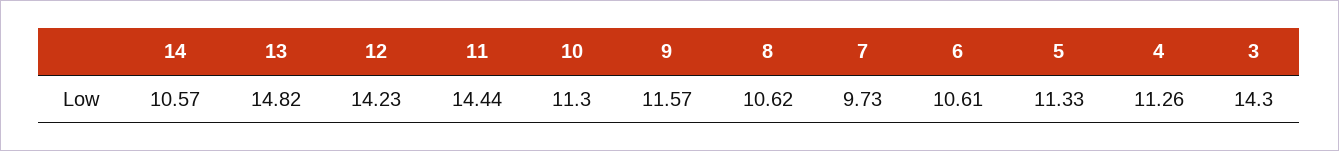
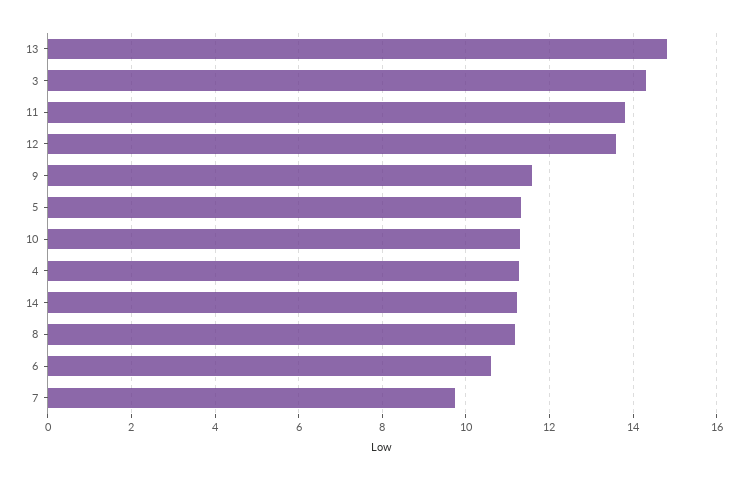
  {
-   "14": 10.57,
+   "14": 11.2,
    "13": 14.82,
-   "12": 14.23,
+   "12": 13.6,
-   "11": 14.44,
+   "11": 13.8,
    "10": 11.3,
    "9": 11.57,
-   "8": 10.62,
+   "8": 11.2,
    "7": 9.73,
    "6": 10.61,
    "5": 11.33,
    "4": 11.26,
    "3": 14.3
  }

